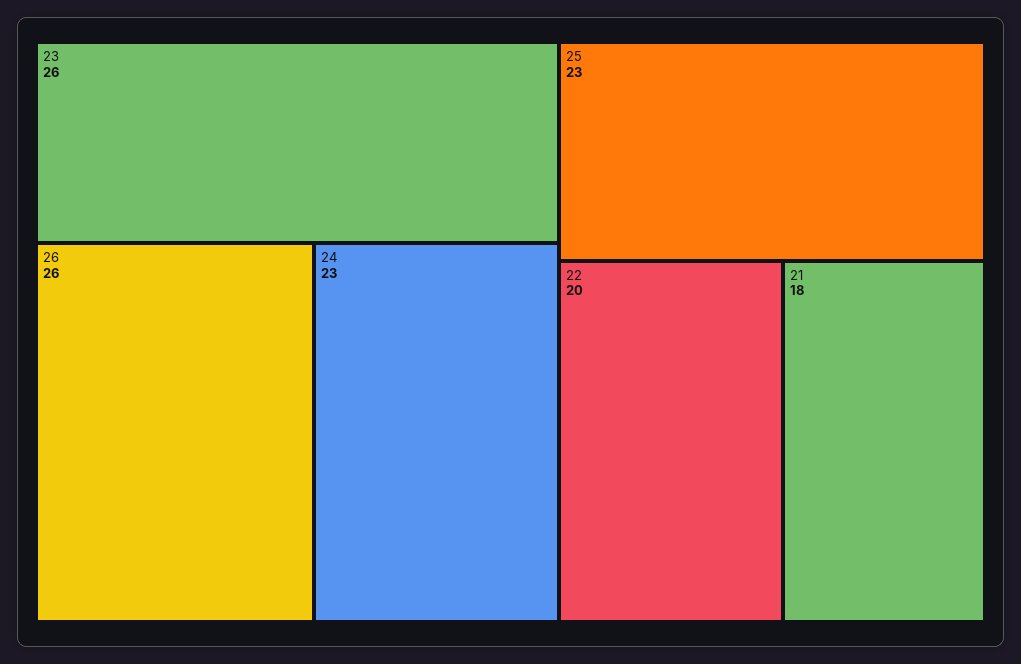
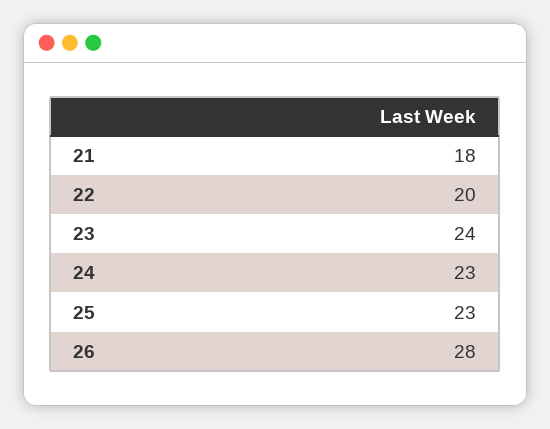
  {
-   "23": 26,
+   "23": 24,
-   "26": 26,
+   "26": 28,
    "24": 23,
    "25": 23,
    "22": 20,
    "21": 18
  }

